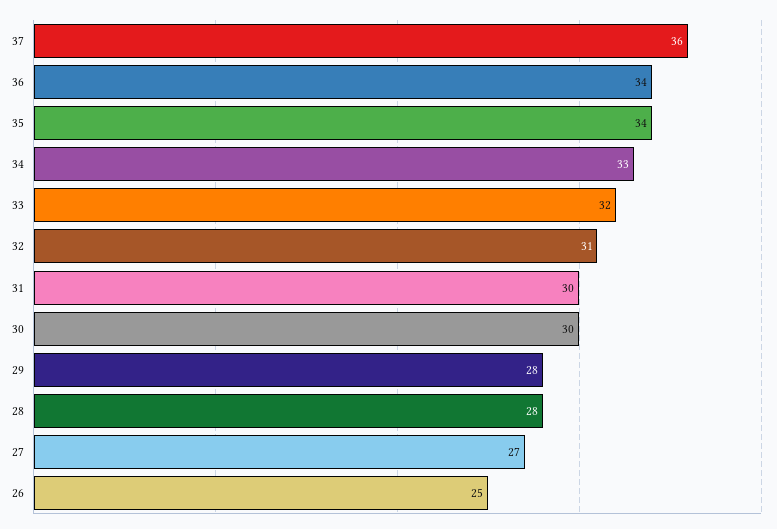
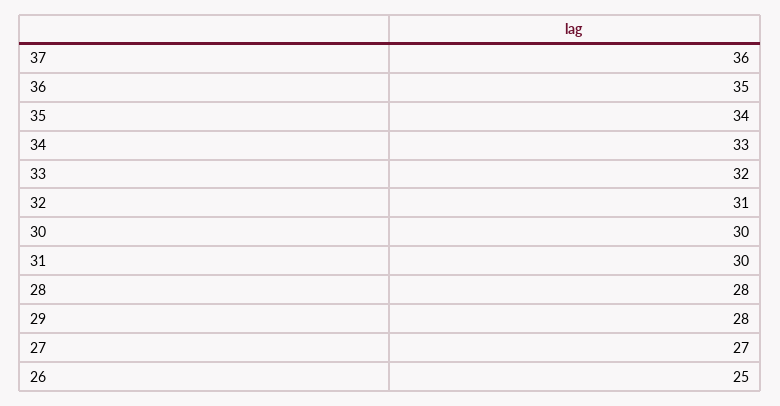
  {
    "37": 36,
-   "36": 34,
+   "36": 35,
    "35": 34,
    "34": 33,
    "33": 32,
    "32": 31,
    "31": 30,
    "30": 30,
    "29": 28,
    "28": 28,
    "27": 27,
    "26": 25
  }

